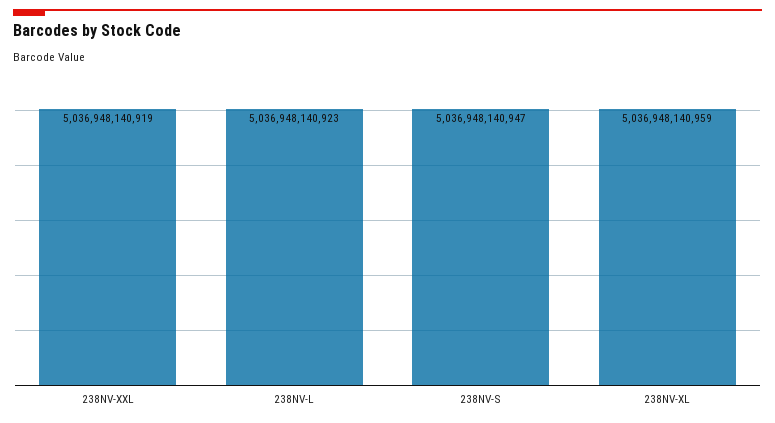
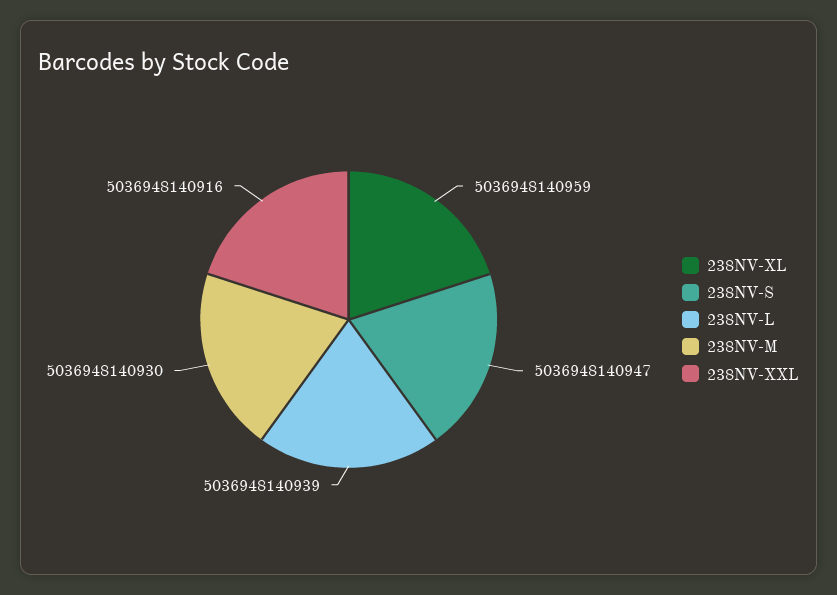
  {
-   "238NV-XXL": 5036948140919,
+   "238NV-XXL": 5036948140916,
-   "238NV-L": 5036948140923,
+   "238NV-L": 5036948140939,
    "238NV-S": 5036948140947,
-   "238NV-XL": 5036948140959
+   "238NV-XL": 5036948140959,
+   "238NV-M": 5036948140930
  }

